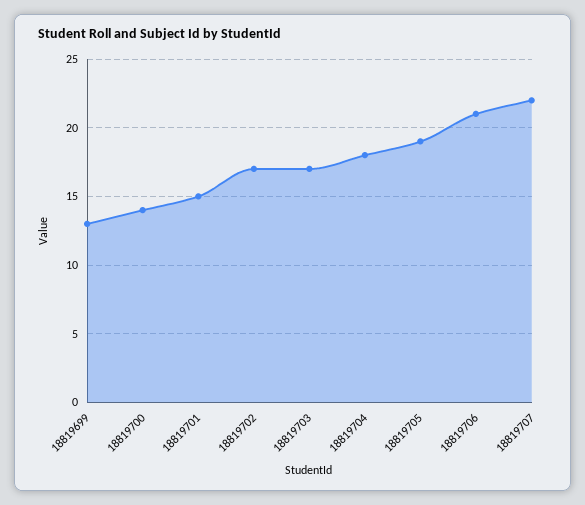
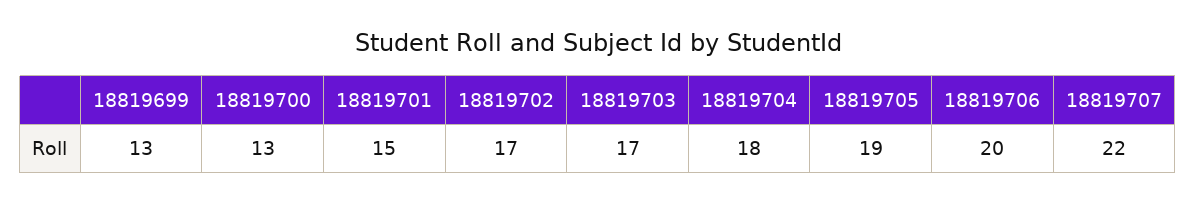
  {
    "18819699": 13,
-   "18819700": 14,
+   "18819700": 13,
    "18819701": 15,
    "18819702": 17,
    "18819703": 17,
    "18819704": 18,
    "18819705": 19,
-   "18819706": 21,
+   "18819706": 20,
    "18819707": 22
  }

